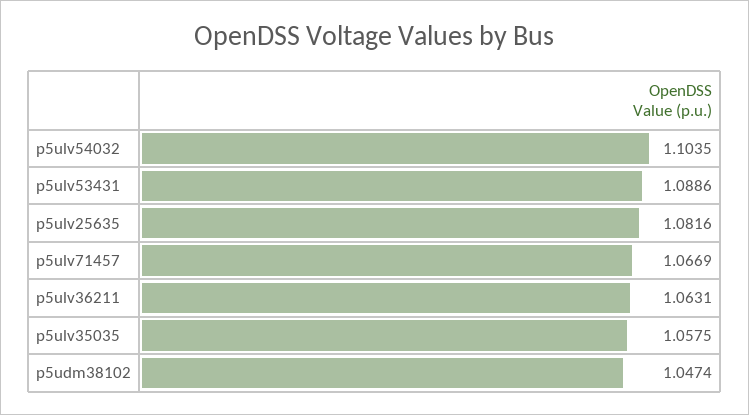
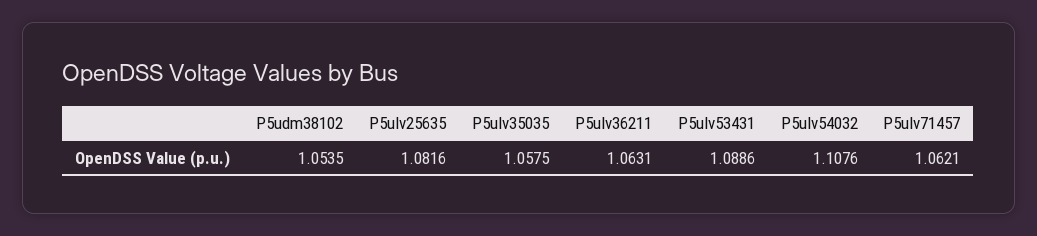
  {
-   "p5ulv54032": 1.1035,
+   "p5ulv54032": 1.1076,
    "p5ulv53431": 1.0886,
    "p5ulv25635": 1.0816,
-   "p5ulv71457": 1.0669,
+   "p5ulv71457": 1.0621,
    "p5ulv36211": 1.0631,
    "p5ulv35035": 1.0575,
-   "p5udm38102": 1.0474
+   "p5udm38102": 1.0535
  }

